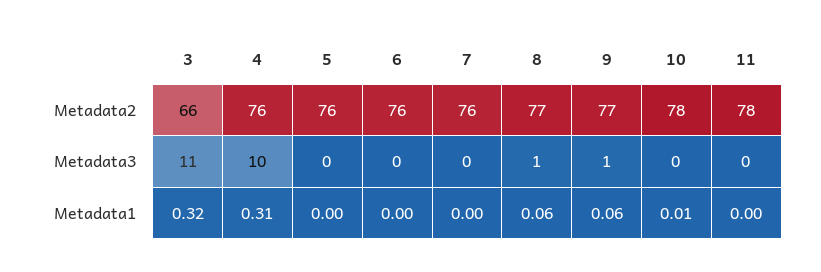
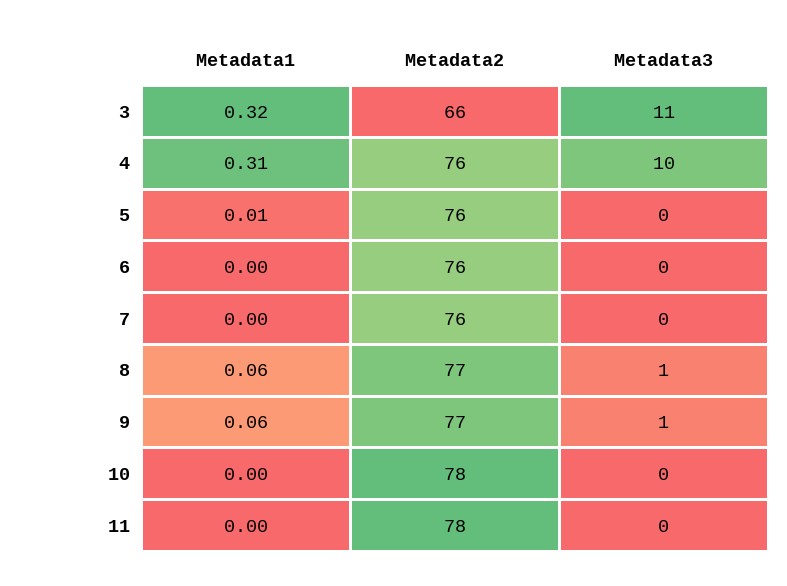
  {
    "3": {
      "Metadata2": 66,
      "Metadata3": 11,
      "Metadata1": 0.32
    },
    "4": {
      "Metadata2": 76,
      "Metadata3": 10,
      "Metadata1": 0.31
    },
    "5": {
      "Metadata2": 76,
      "Metadata3": 0,
-     "Metadata1": 0
+     "Metadata1": 0.01
    },
    "6": {
      "Metadata2": 76,
      "Metadata3": 0,
      "Metadata1": 0
    },
    "7": {
      "Metadata2": 76,
      "Metadata3": 0,
      "Metadata1": 0
    },
    "8": {
      "Metadata2": 77,
      "Metadata3": 1,
      "Metadata1": 0.06
    },
    "9": {
      "Metadata2": 77,
      "Metadata3": 1,
      "Metadata1": 0.06
    },
    "10": {
      "Metadata2": 78,
      "Metadata3": 0,
-     "Metadata1": 0.01
+     "Metadata1": 0
    },
    "11": {
      "Metadata2": 78,
      "Metadata3": 0,
      "Metadata1": 0
    }
  }

